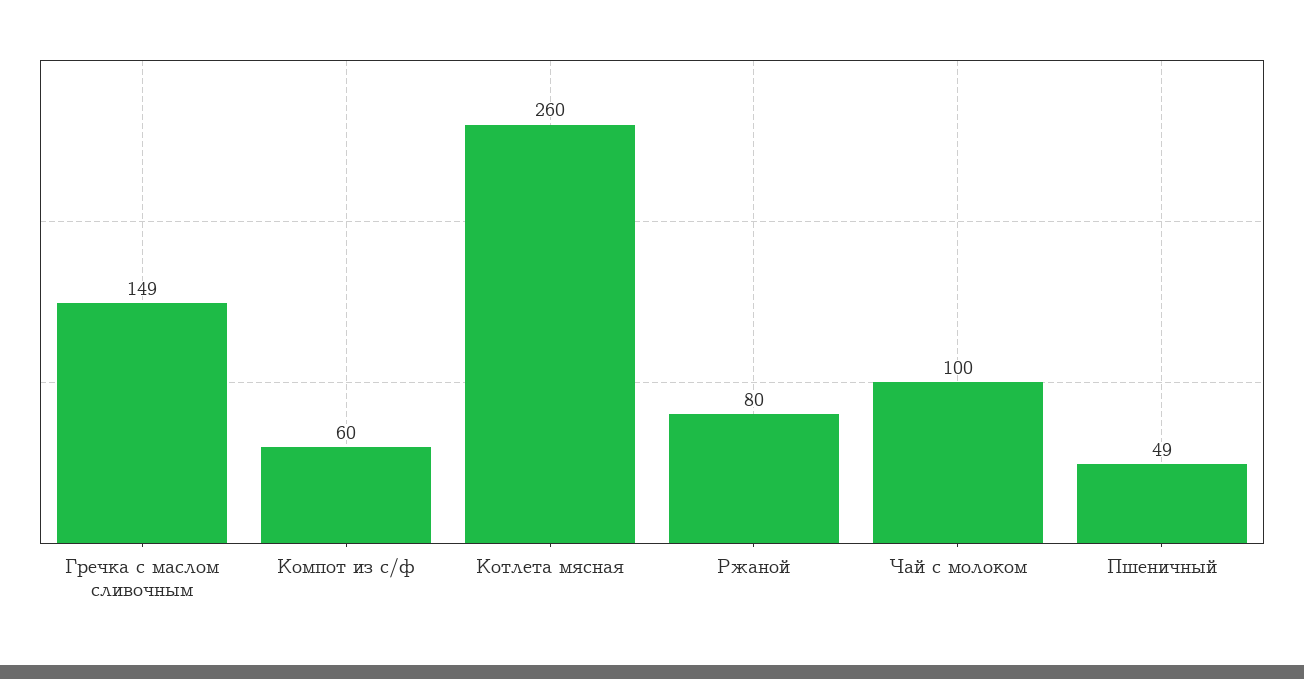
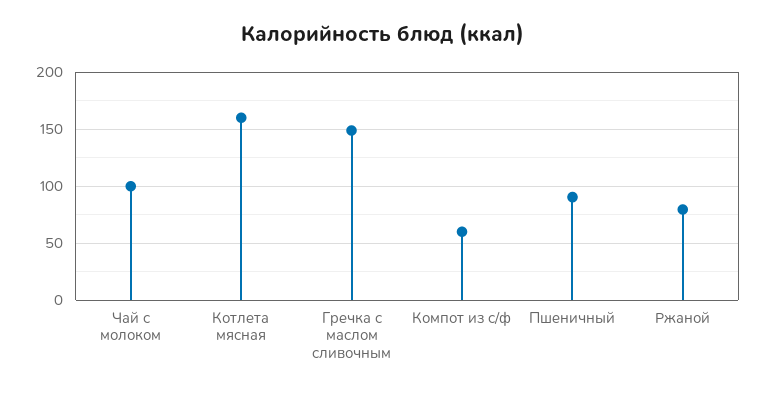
  {
    "Гречка с маслом сливочным": 149,
    "Компот из с/ф": 60,
-   "Котлета мясная": 260,
+   "Котлета мясная": 160,
    "Ржаной": 80,
    "Чай с молоком": 100,
-   "Пшеничный": 49
+   "Пшеничный": 90
  }

